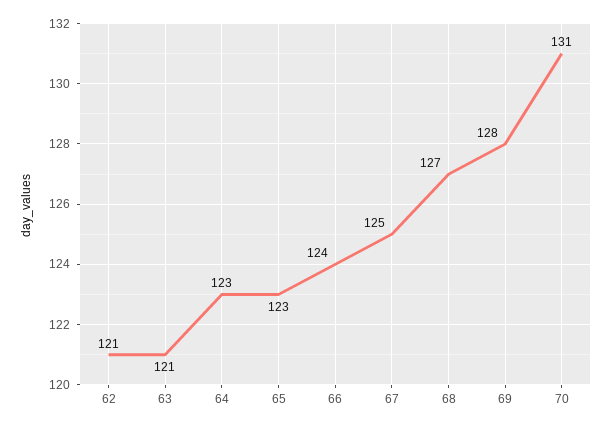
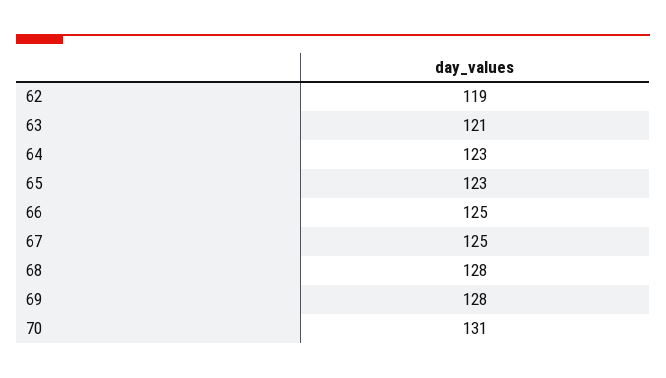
  {
-   "62": 121,
+   "62": 119,
    "63": 121,
    "64": 123,
    "65": 123,
-   "66": 124,
+   "66": 125,
    "67": 125,
-   "68": 127,
+   "68": 128,
    "69": 128,
    "70": 131
  }

